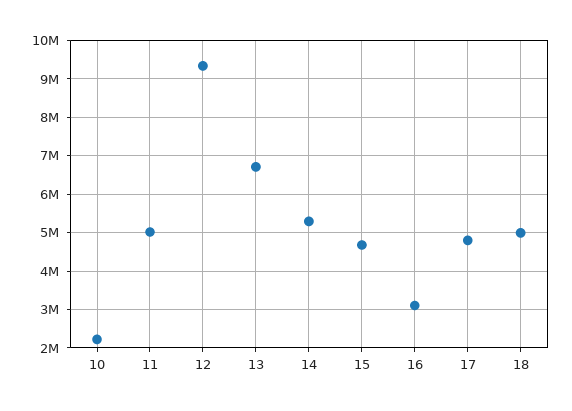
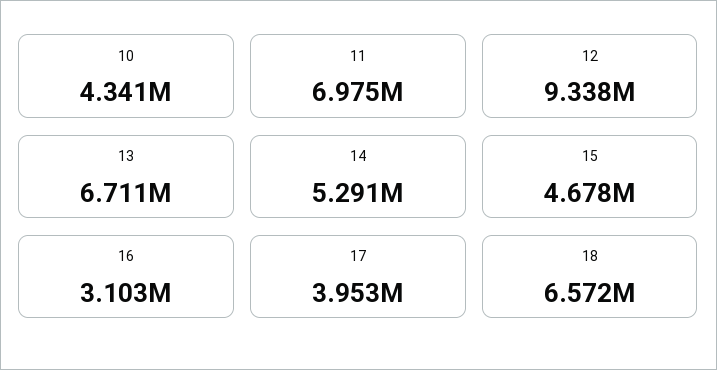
  {
-   "10": 2200000,
+   "10": 4341000,
-   "11": 5000000,
+   "11": 6975000,
    "12": 9338000,
    "13": 6711000,
    "14": 5291000,
    "15": 4678000,
    "16": 3103000,
-   "17": 4800000,
+   "17": 3953000,
-   "18": 5000000
+   "18": 6572000
  }

